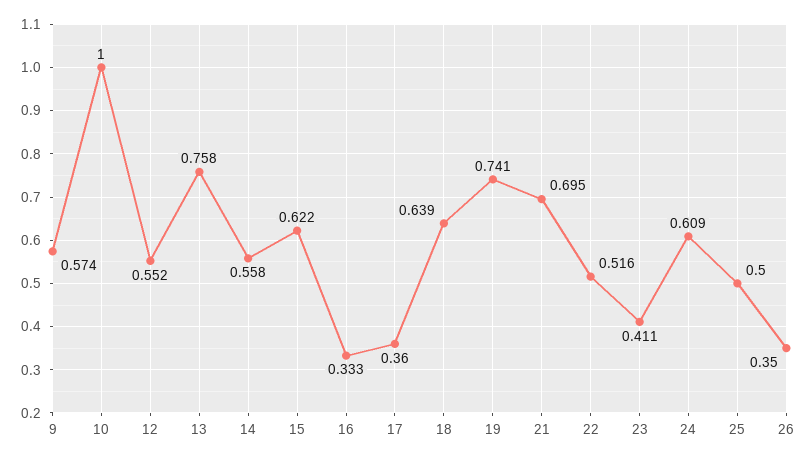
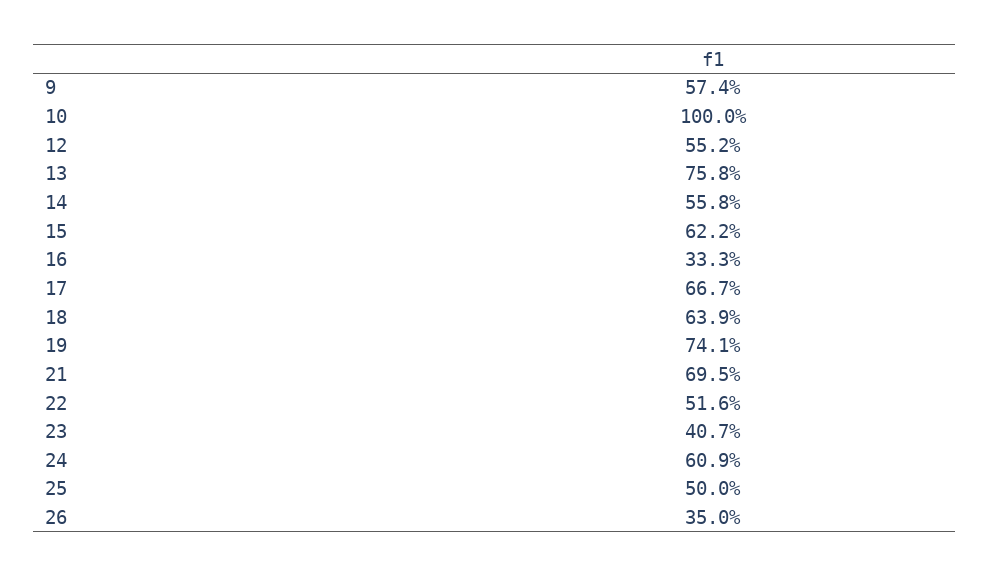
  {
    "9": 0.574,
    "10": 1,
    "12": 0.552,
    "13": 0.758,
    "14": 0.558,
    "15": 0.622,
    "16": 0.333,
-   "17": 0.36,
+   "17": 0.667,
    "18": 0.639,
    "19": 0.741,
    "21": 0.695,
    "22": 0.516,
-   "23": 0.411,
+   "23": 0.407,
    "24": 0.609,
    "25": 0.5,
    "26": 0.35
  }

